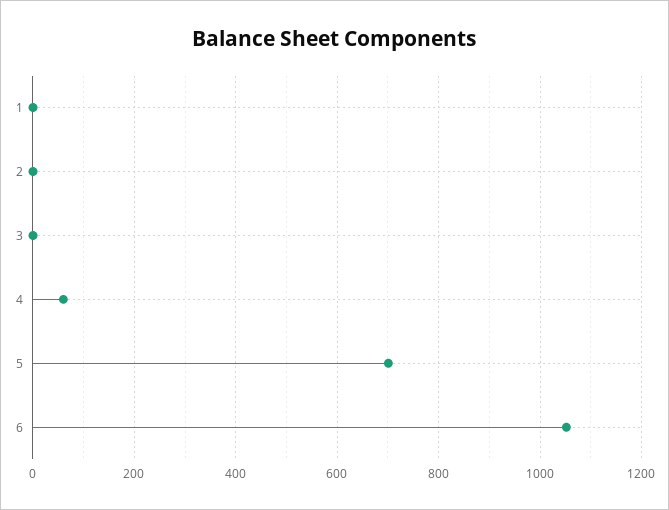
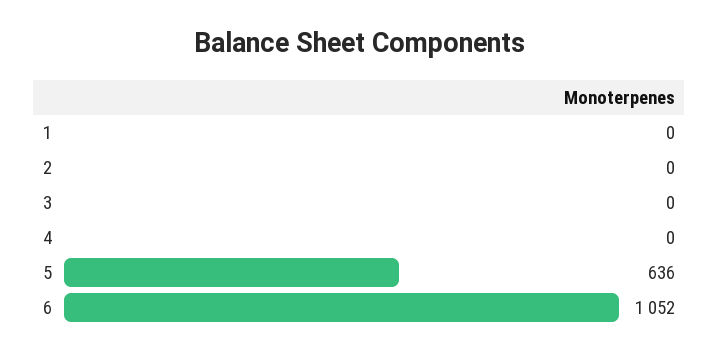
  {
    "1": 0,
    "2": 0,
    "3": 0,
-   "4": 60,
+   "4": 0,
-   "5": 700,
+   "5": 636,
    "6": 1052
  }

